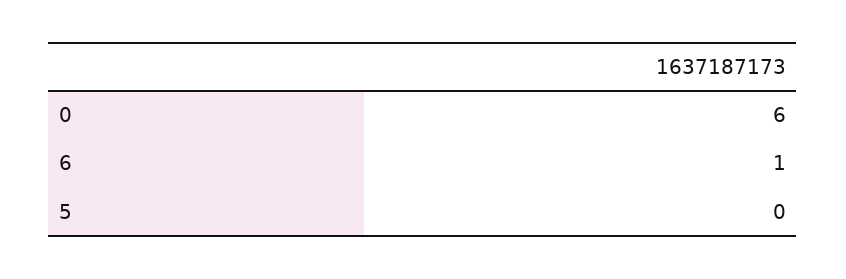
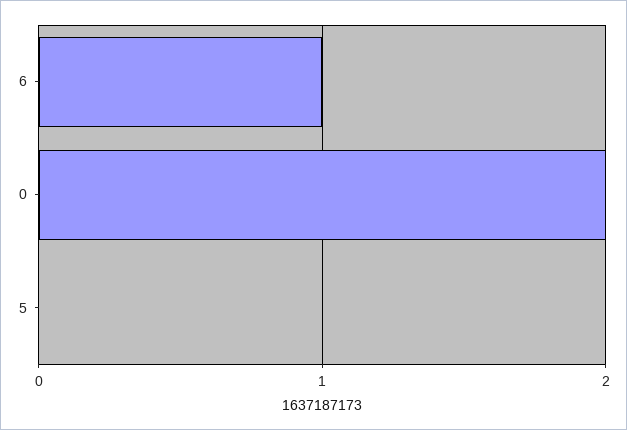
  {
-   "0": 6,
+   "0": 2,
    "6": 1,
    "5": 0
  }

